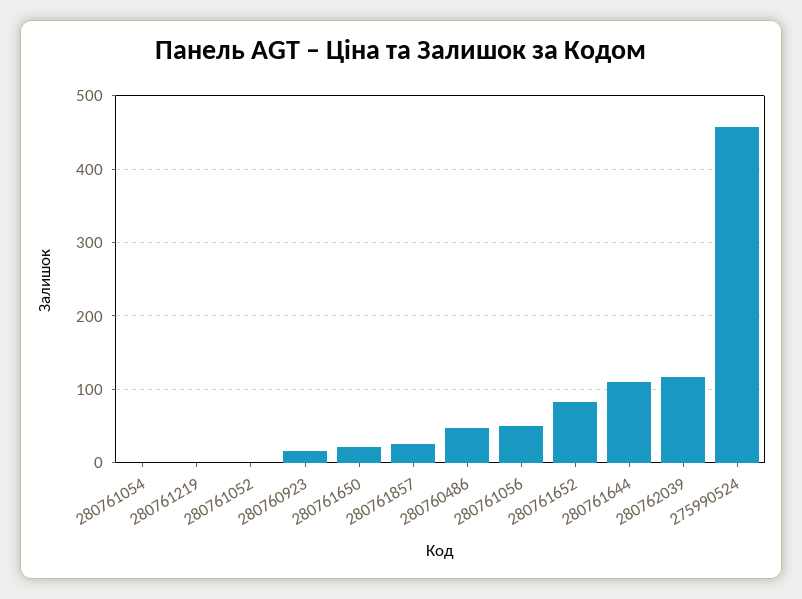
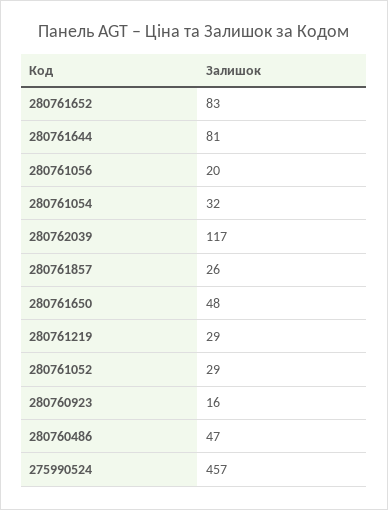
  {
-   "280761054": 0,
+   "280761054": 32,
-   "280761219": 0,
+   "280761219": 29,
-   "280761052": 0,
+   "280761052": 29,
    "280760923": 16,
-   "280761650": 20,
+   "280761650": 48,
    "280761857": 26,
    "280760486": 47,
-   "280761056": 50,
+   "280761056": 20,
    "280761652": 83,
-   "280761644": 110,
+   "280761644": 81,
    "280762039": 117,
    "275990524": 457
  }

